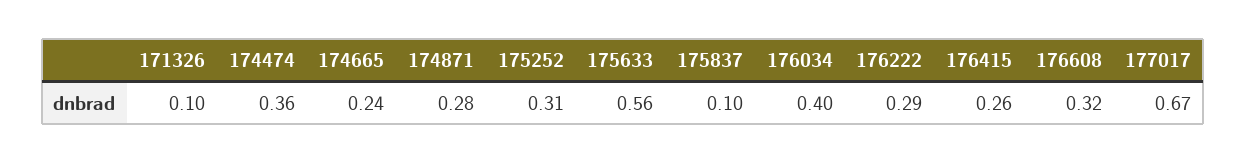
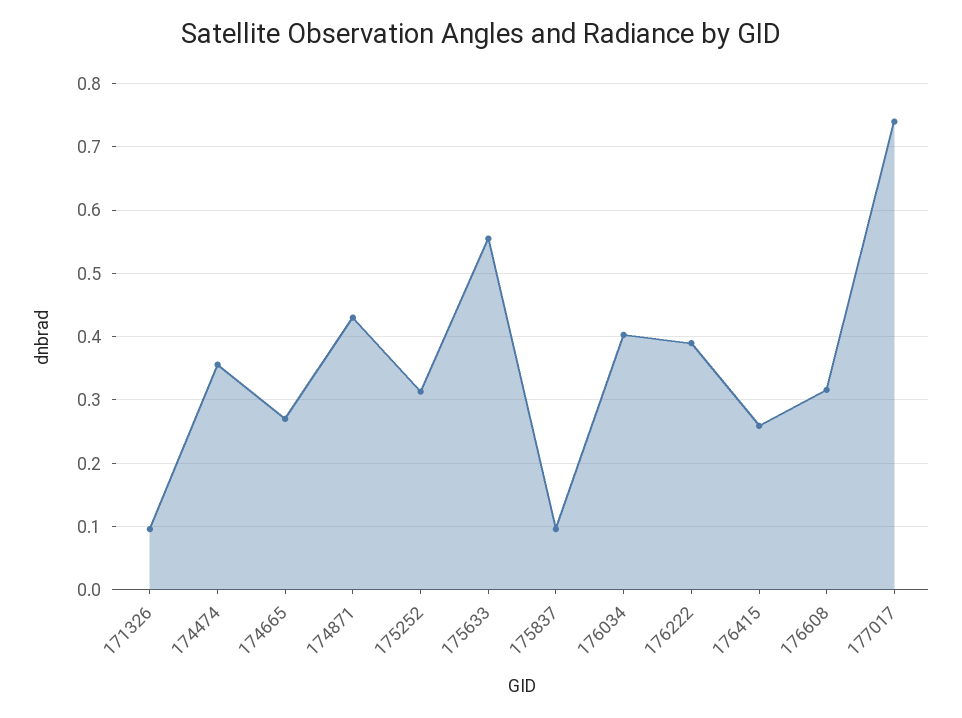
  {
    "171326": 0.1,
    "174474": 0.36,
-   "174665": 0.24,
+   "174665": 0.27,
-   "174871": 0.28,
+   "174871": 0.43,
    "175252": 0.31,
    "175633": 0.56,
    "175837": 0.1,
    "176034": 0.4,
-   "176222": 0.29,
+   "176222": 0.39,
    "176415": 0.26,
    "176608": 0.32,
-   "177017": 0.67
+   "177017": 0.74
  }

